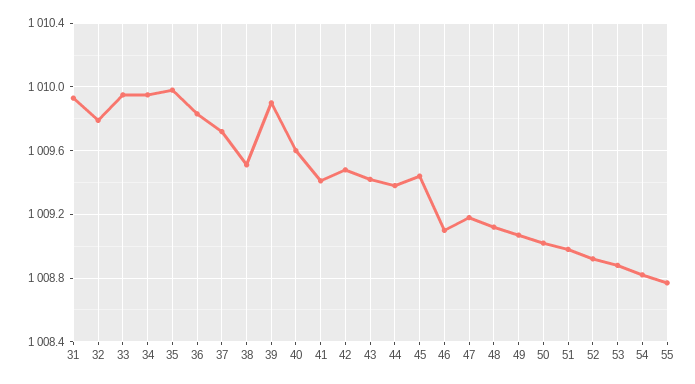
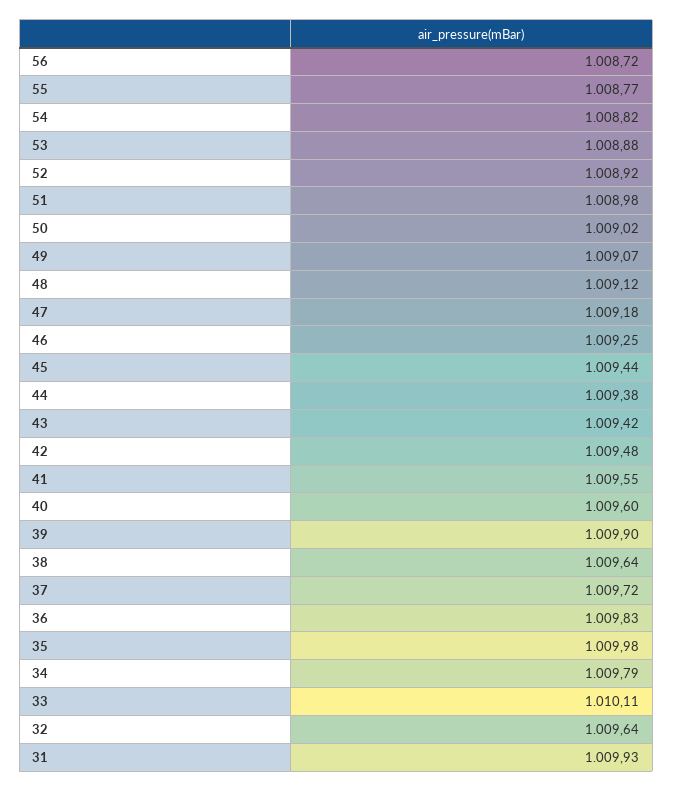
  {
    "31": 1009.93,
-   "32": 1009.8,
+   "32": 1009.64,
-   "33": 1009.95,
+   "33": 1010.11,
-   "34": 1009.95,
+   "34": 1009.79,
    "35": 1009.98,
    "36": 1009.83,
    "37": 1009.72,
-   "38": 1009.5,
+   "38": 1009.64,
    "39": 1009.9,
    "40": 1009.6,
-   "41": 1009.4,
+   "41": 1009.55,
    "42": 1009.48,
    "43": 1009.42,
    "44": 1009.38,
    "45": 1009.44,
-   "46": 1009.1,
+   "46": 1009.25,
    "47": 1009.18,
    "48": 1009.12,
    "49": 1009.07,
    "50": 1009.02,
    "51": 1008.98,
    "52": 1008.92,
    "53": 1008.88,
    "54": 1008.82,
-   "55": 1008.77
+   "55": 1008.77,
+   "56": 1008.72
  }

